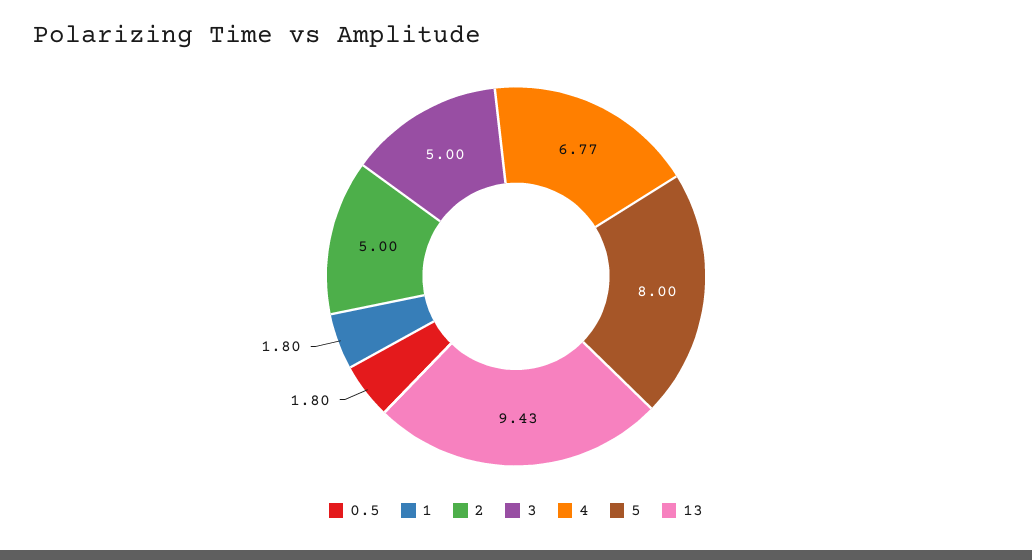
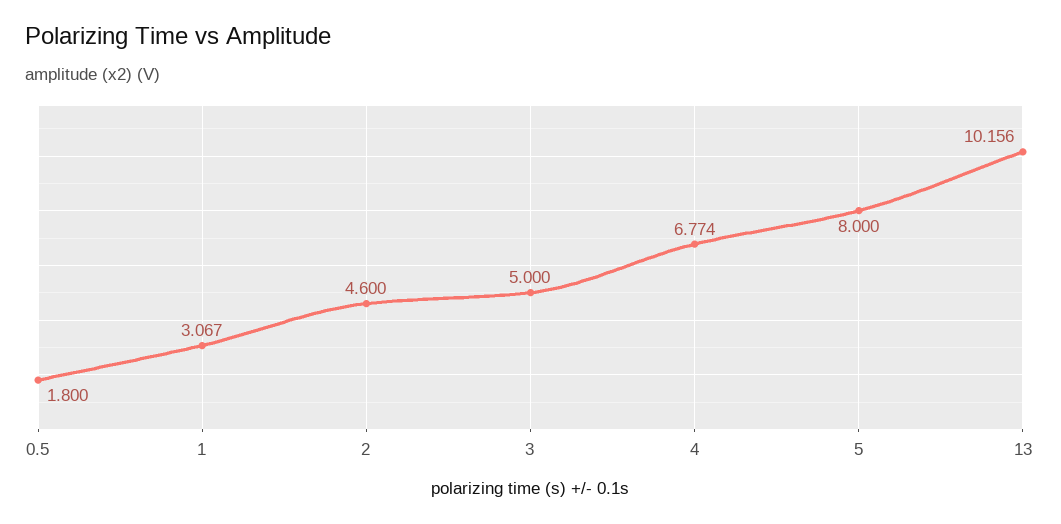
  {
    "0.5": 1.8,
-   "1": 1.8,
+   "1": 3.067,
-   "2": 5,
+   "2": 4.6,
    "3": 5,
    "4": 6.774,
    "5": 8,
-   "13": 9.43
+   "13": 10.156
  }

